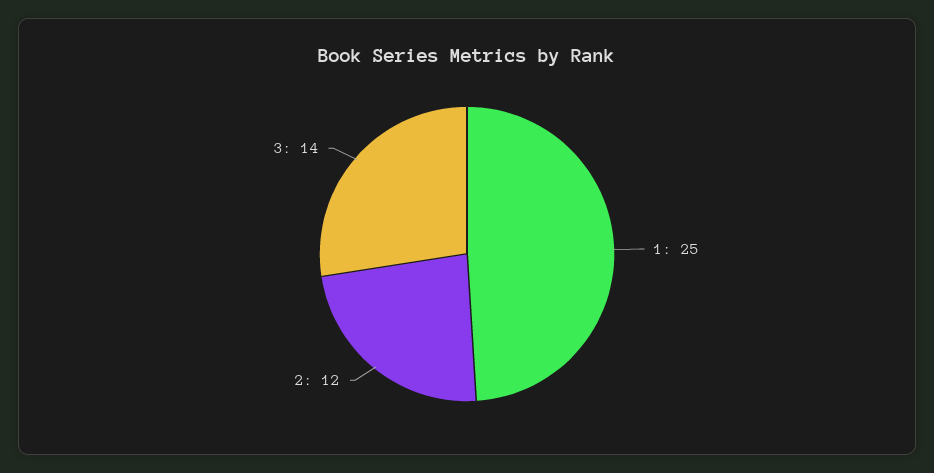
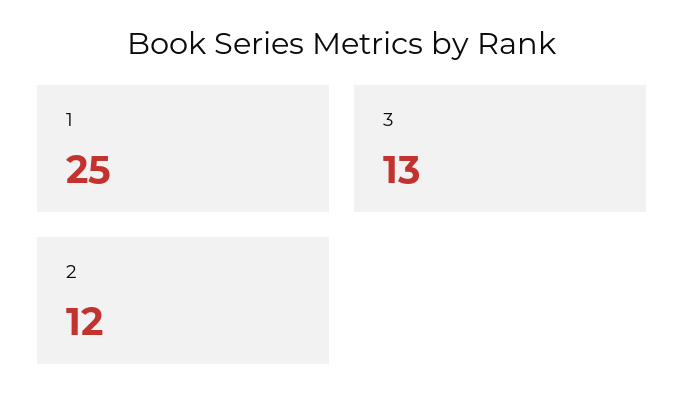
  {
    "1": 25,
    "2": 12,
-   "3": 14
+   "3": 13
  }

